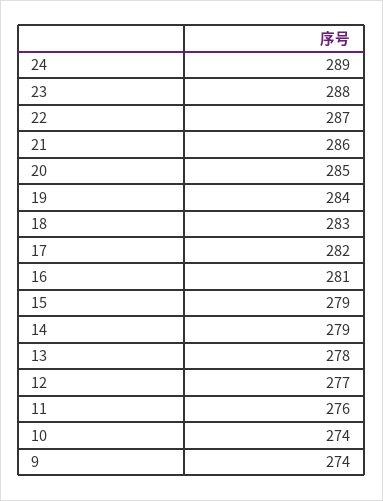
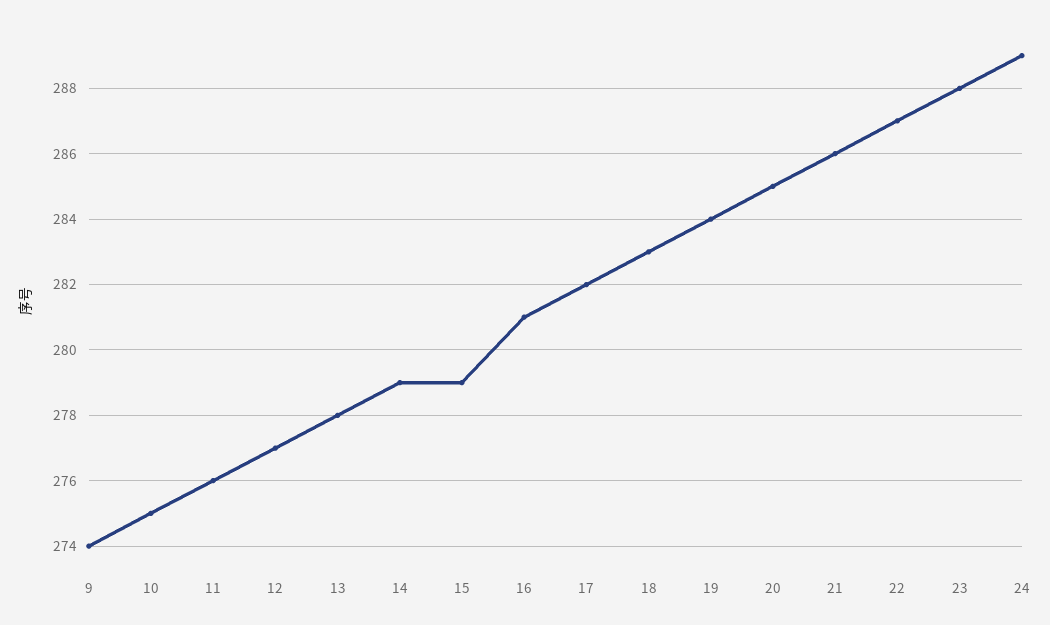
  {
    "24": 289,
    "23": 288,
    "22": 287,
    "21": 286,
    "20": 285,
    "19": 284,
    "18": 283,
    "17": 282,
    "16": 281,
    "15": 279,
    "14": 279,
    "13": 278,
    "12": 277,
    "11": 276,
-   "10": 274,
+   "10": 275,
    "9": 274
  }

